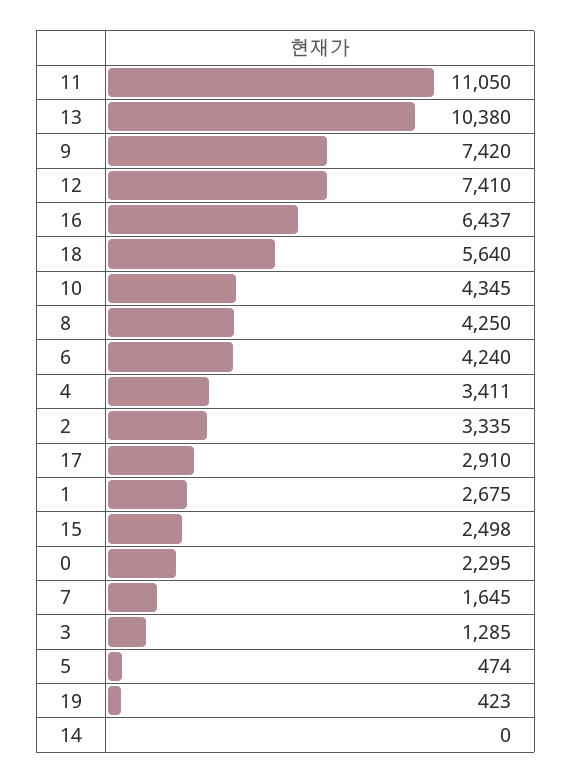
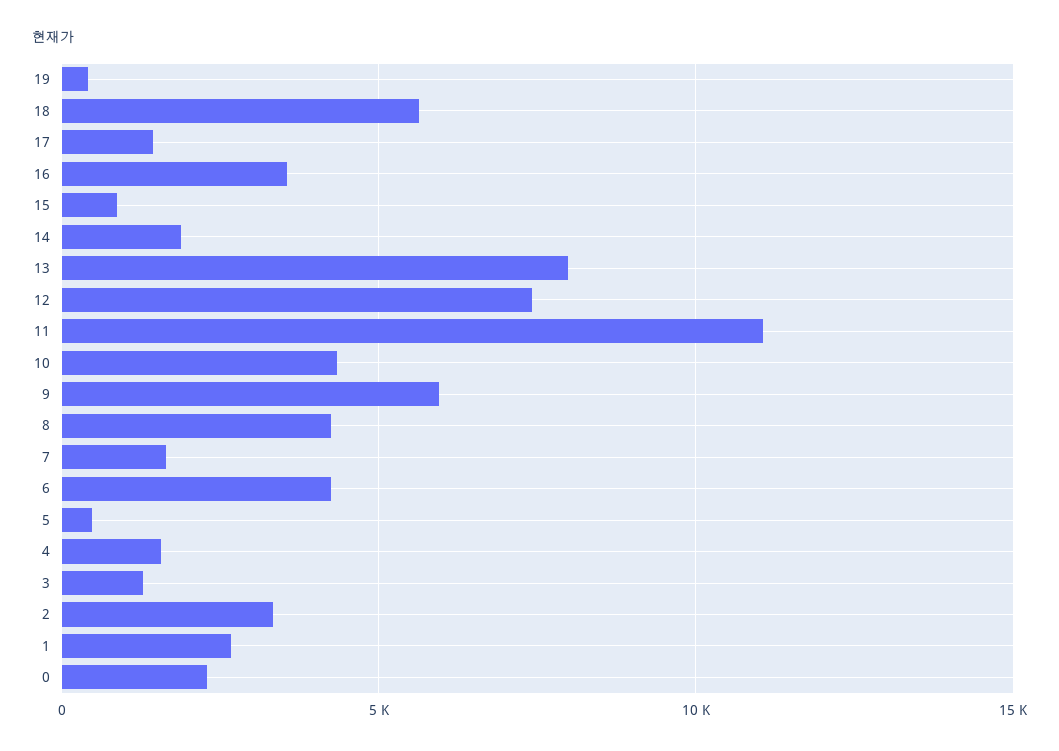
  {
    "11": 11050,
-   "13": 10380,
+   "13": 8000,
-   "9": 7420,
+   "9": 6000,
    "12": 7410,
-   "16": 6437,
+   "16": 3500,
    "18": 5640,
    "10": 4345,
    "8": 4250,
    "6": 4240,
-   "4": 3411,
+   "4": 1500,
    "2": 3335,
-   "17": 2910,
+   "17": 1500,
    "1": 2675,
-   "15": 2498,
+   "15": 1000,
    "0": 2295,
    "7": 1645,
    "3": 1285,
    "5": 474,
    "19": 423,
-   "14": 0
+   "14": 2000
  }

